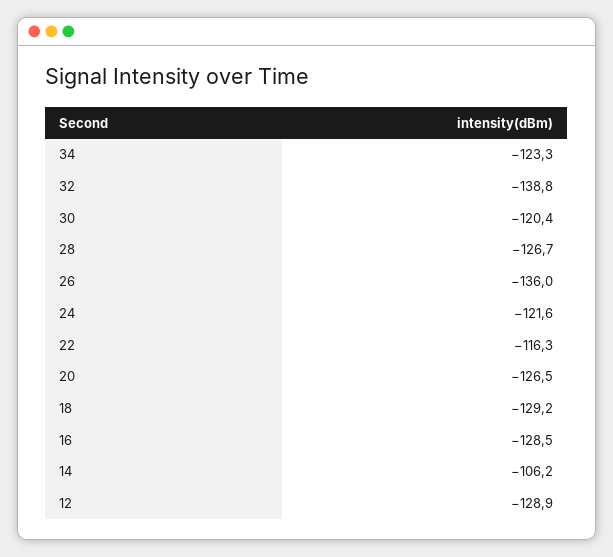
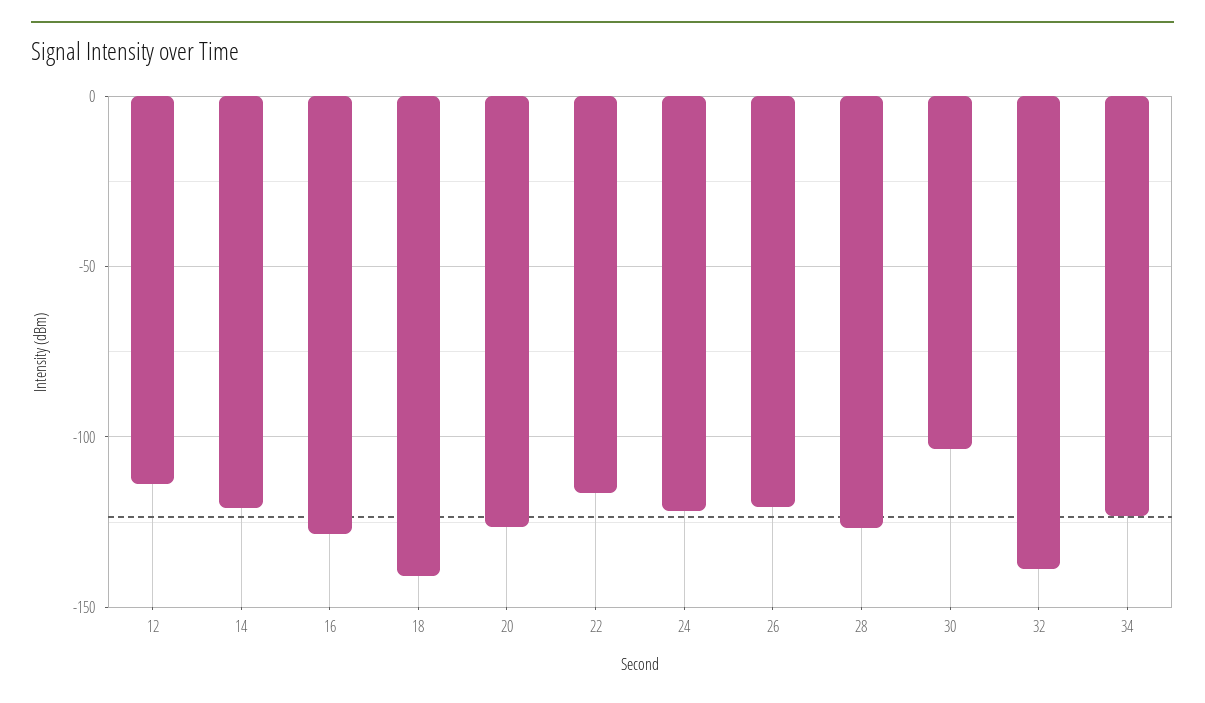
  {
    "34": -123.3,
    "32": -138.8,
-   "30": -120.4,
+   "30": -105,
    "28": -126.7,
-   "26": -136,
+   "26": -120,
    "24": -121.6,
    "22": -116.3,
    "20": -126.5,
-   "18": -129.2,
+   "18": -140,
    "16": -128.5,
-   "14": -106.2,
+   "14": -120,
-   "12": -128.9
+   "12": -115
  }

